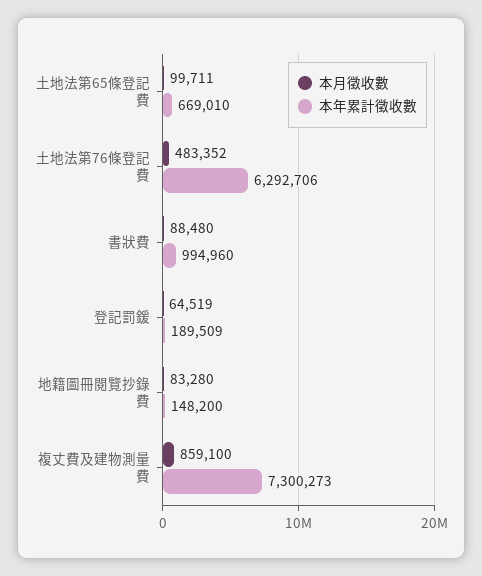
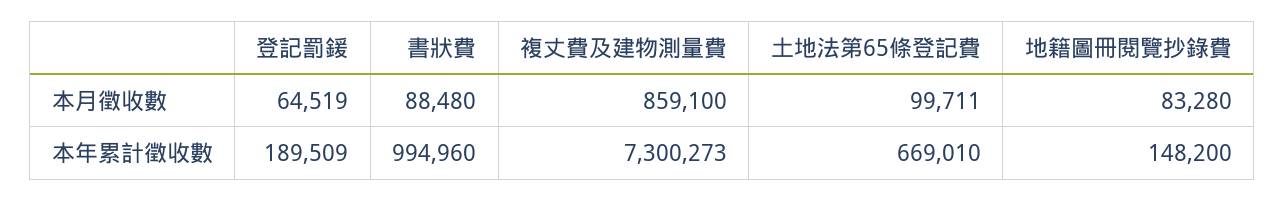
  {
    "本月徵收數": {
      "土地法第65條登記費": 99711,
-     "土地法第76條登記費": 483352,
      "書狀費": 88480,
      "登記罰鍰": 64519,
      "地籍圖冊閱覽抄錄費": 83280,
      "複丈費及建物測量費": 859100
    },
    "本年累計徵收數": {
      "土地法第65條登記費": 669010,
-     "土地法第76條登記費": 6292706,
      "書狀費": 994960,
      "登記罰鍰": 189509,
      "地籍圖冊閱覽抄錄費": 148200,
      "複丈費及建物測量費": 7300273
    }
  }

